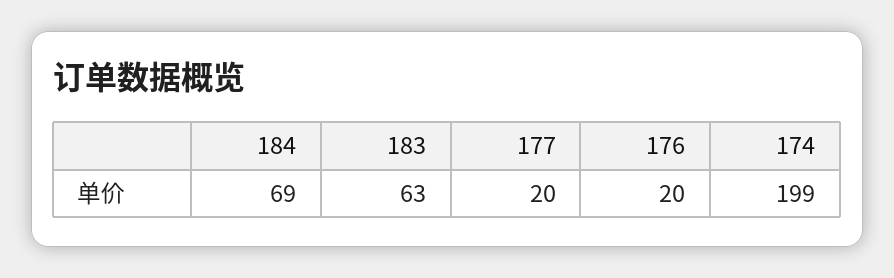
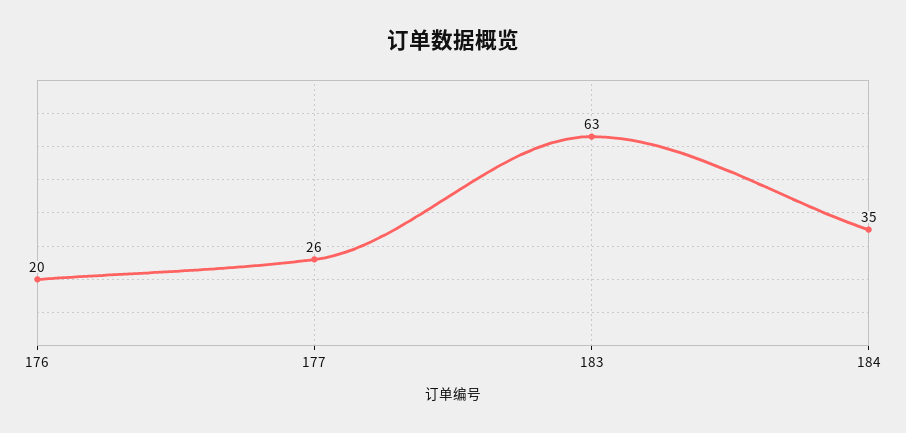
  {
-   "184": 69,
+   "184": 35,
    "183": 63,
-   "177": 20,
+   "177": 26,
-   "176": 20,
+   "176": 20
-   "174": 199
  }

